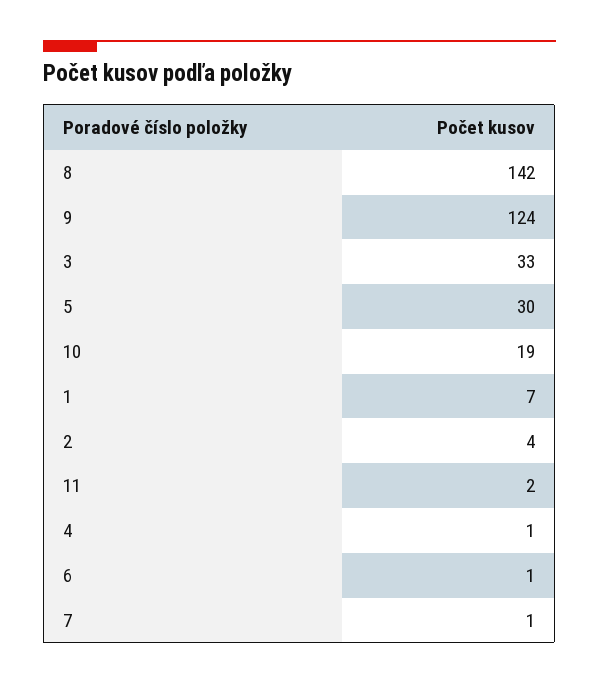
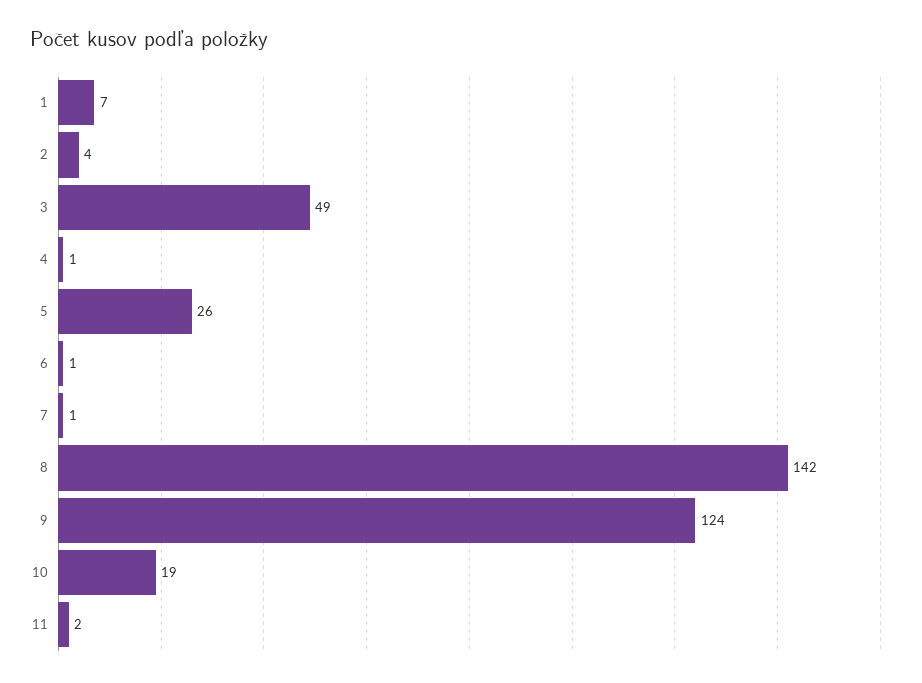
  {
    "8": 142,
    "9": 124,
-   "3": 33,
+   "3": 49,
-   "5": 30,
+   "5": 26,
    "10": 19,
    "1": 7,
    "2": 4,
    "11": 2,
    "4": 1,
    "6": 1,
    "7": 1
  }

